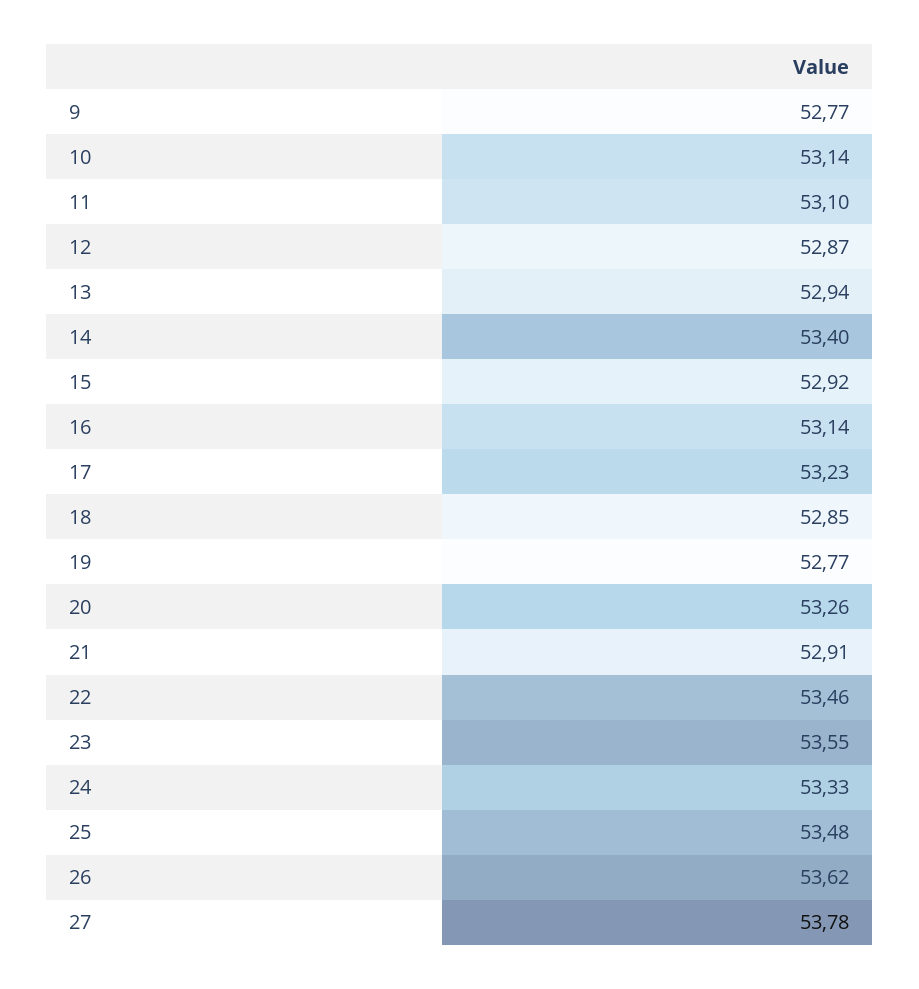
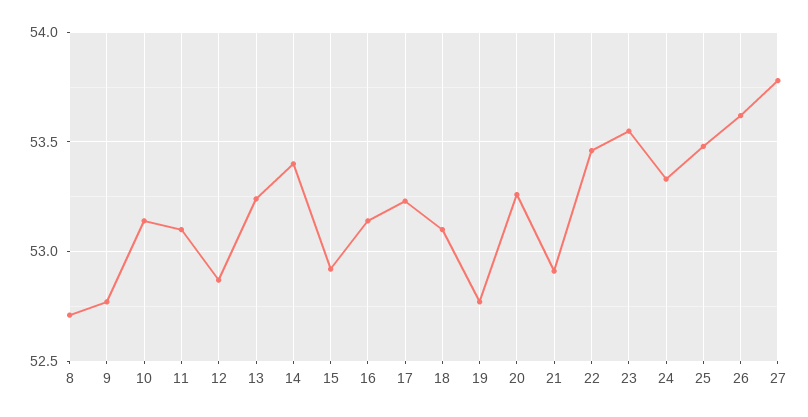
  {
    "9": 52.77,
    "10": 53.14,
    "11": 53.1,
    "12": 52.87,
-   "13": 52.94,
+   "13": 53.25,
    "14": 53.4,
    "15": 52.92,
    "16": 53.14,
    "17": 53.23,
-   "18": 52.85,
+   "18": 53.1,
    "19": 52.77,
    "20": 53.26,
    "21": 52.91,
    "22": 53.46,
    "23": 53.55,
    "24": 53.33,
    "25": 53.48,
    "26": 53.62,
-   "27": 53.78
+   "27": 53.78,
+   "8": 52.7
  }

